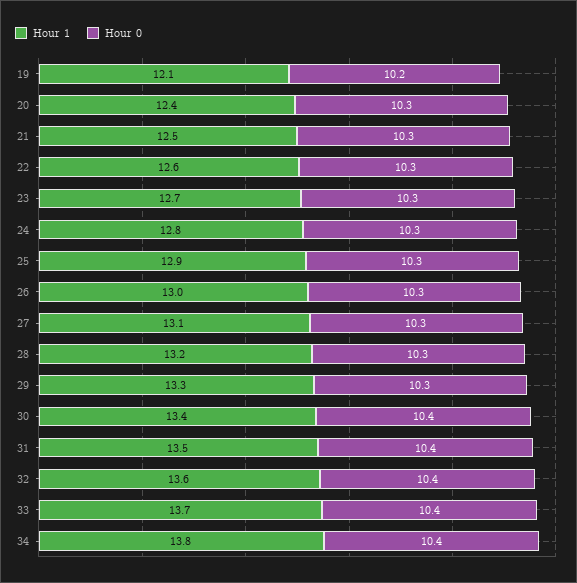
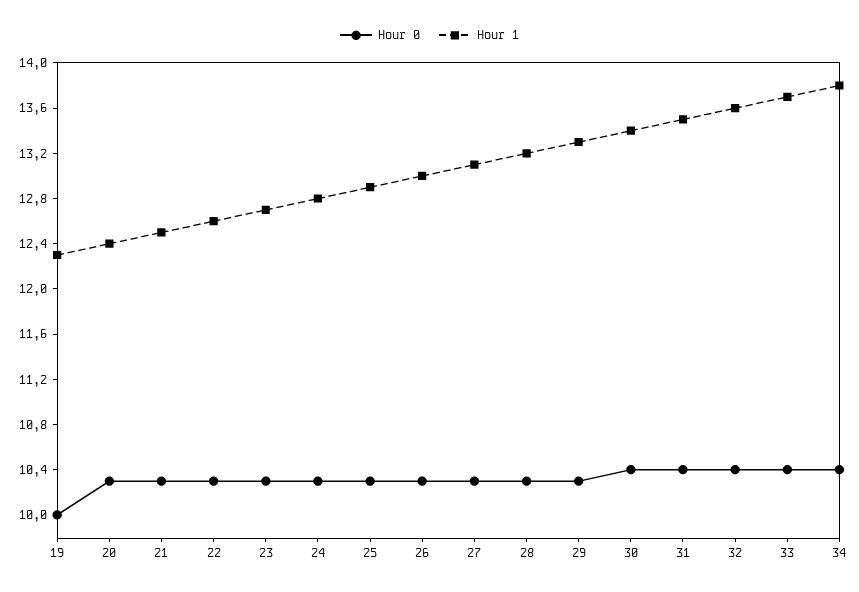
  {
    "Hour 1": {
-     "19": 12.1,
+     "19": 12.3,
      "20": 12.4,
      "21": 12.5,
      "22": 12.6,
      "23": 12.7,
      "24": 12.8,
      "25": 12.9,
      "26": 13,
      "27": 13.1,
      "28": 13.2,
      "29": 13.3,
      "30": 13.4,
      "31": 13.5,
      "32": 13.6,
      "33": 13.7,
      "34": 13.8
    },
    "Hour 0": {
-     "19": 10.2,
+     "19": 10,
      "20": 10.3,
      "21": 10.3,
      "22": 10.3,
      "23": 10.3,
      "24": 10.3,
      "25": 10.3,
      "26": 10.3,
      "27": 10.3,
      "28": 10.3,
      "29": 10.3,
      "30": 10.4,
      "31": 10.4,
      "32": 10.4,
      "33": 10.4,
      "34": 10.4
    }
  }

